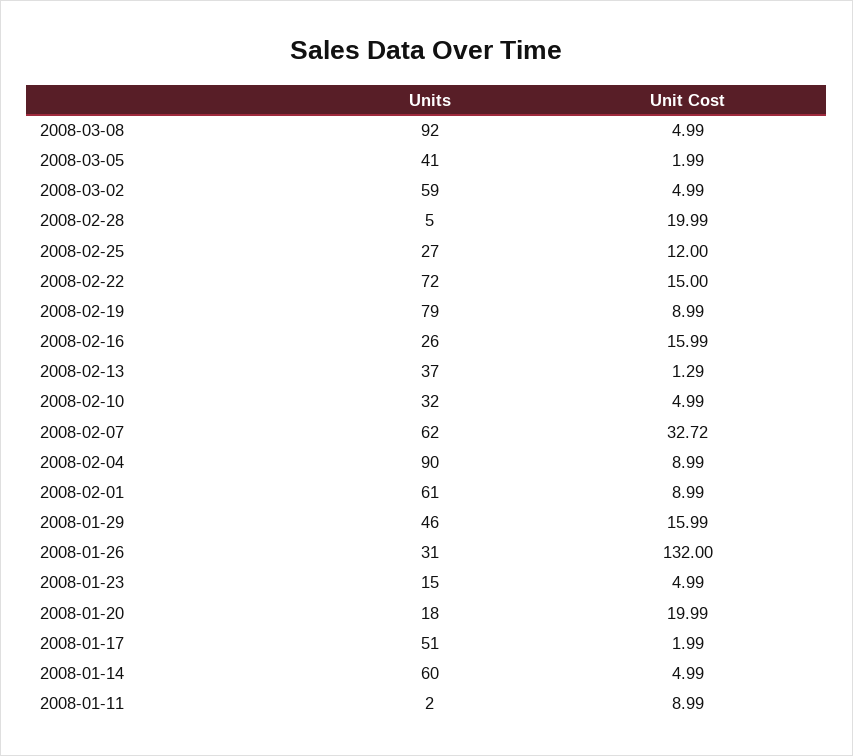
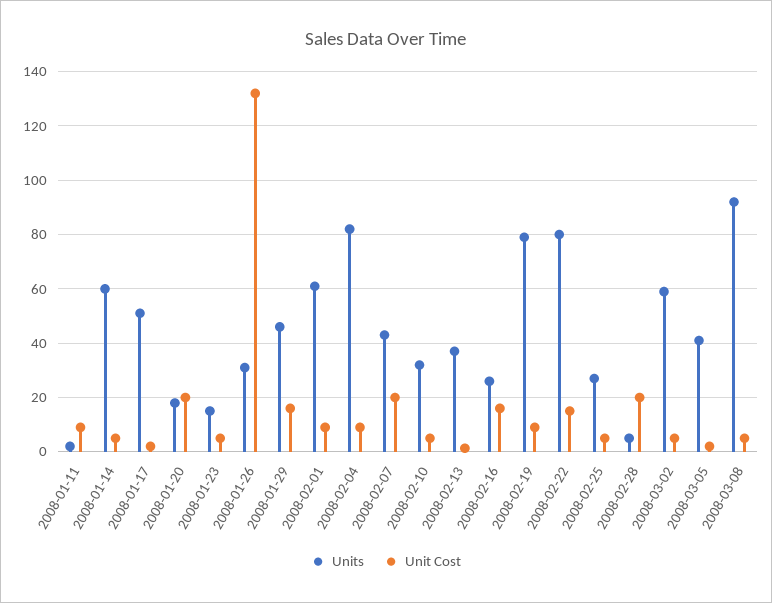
  {
    "Units": {
      "2008-03-08": 92,
      "2008-03-05": 41,
      "2008-03-02": 59,
      "2008-02-28": 5,
      "2008-02-25": 27,
-     "2008-02-22": 72,
+     "2008-02-22": 80,
      "2008-02-19": 79,
      "2008-02-16": 26,
      "2008-02-13": 37,
      "2008-02-10": 32,
-     "2008-02-07": 62,
+     "2008-02-07": 42.5,
-     "2008-02-04": 90,
+     "2008-02-04": 82.5,
      "2008-02-01": 61,
      "2008-01-29": 46,
      "2008-01-26": 31,
      "2008-01-23": 15,
      "2008-01-20": 18,
      "2008-01-17": 51,
      "2008-01-14": 60,
      "2008-01-11": 2
    },
    "Unit Cost": {
      "2008-03-08": 4.99,
      "2008-03-05": 1.99,
      "2008-03-02": 4.99,
      "2008-02-28": 19.99,
-     "2008-02-25": 12,
+     "2008-02-25": 5,
      "2008-02-22": 15,
      "2008-02-19": 8.99,
      "2008-02-16": 15.99,
      "2008-02-13": 1.29,
      "2008-02-10": 4.99,
-     "2008-02-07": 32.72,
+     "2008-02-07": 20,
      "2008-02-04": 8.99,
      "2008-02-01": 8.99,
      "2008-01-29": 15.99,
      "2008-01-26": 132,
      "2008-01-23": 4.99,
      "2008-01-20": 19.99,
      "2008-01-17": 1.99,
      "2008-01-14": 4.99,
      "2008-01-11": 8.99
    }
  }

